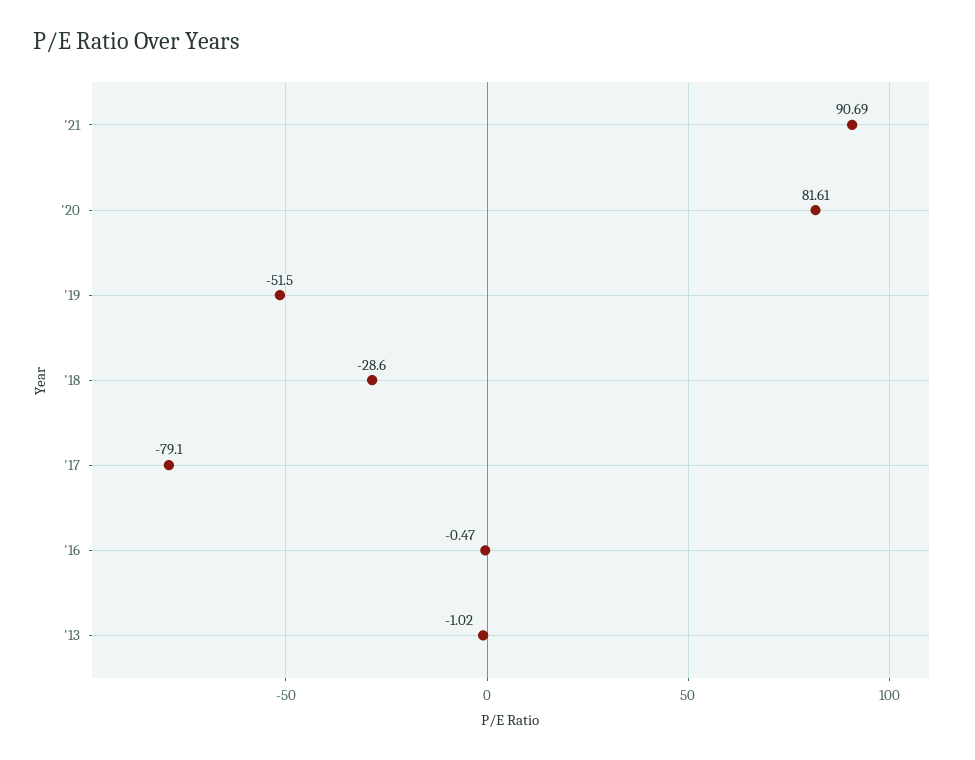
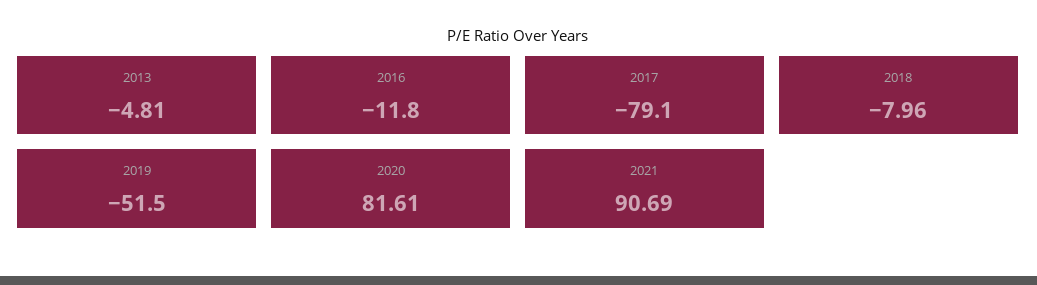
  {
    "'21": 90.69,
    "'20": 81.61,
    "'19": -51.5,
-   "'18": -28.6,
+   "'18": -7.96,
    "'17": -79.1,
-   "'16": -0.47,
+   "'16": -11.8,
-   "'13": -1.02
+   "'13": -4.81
  }

